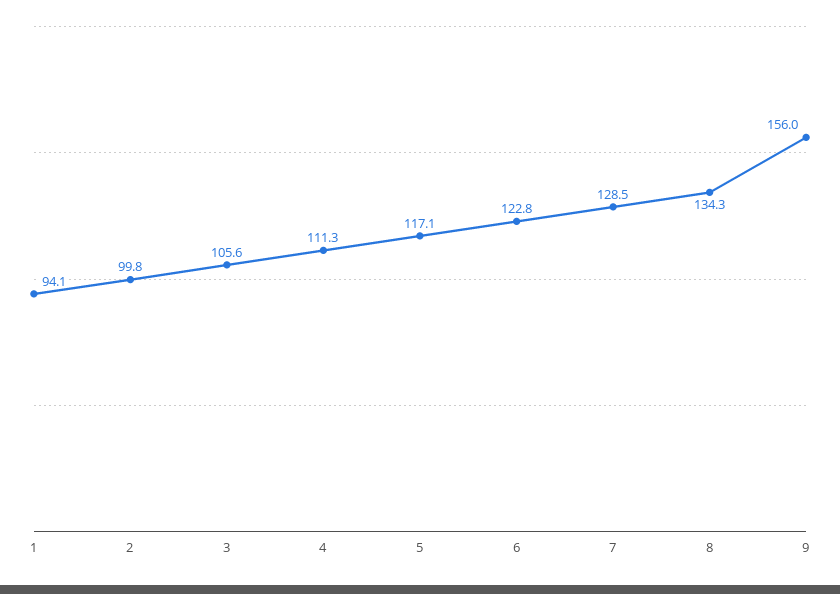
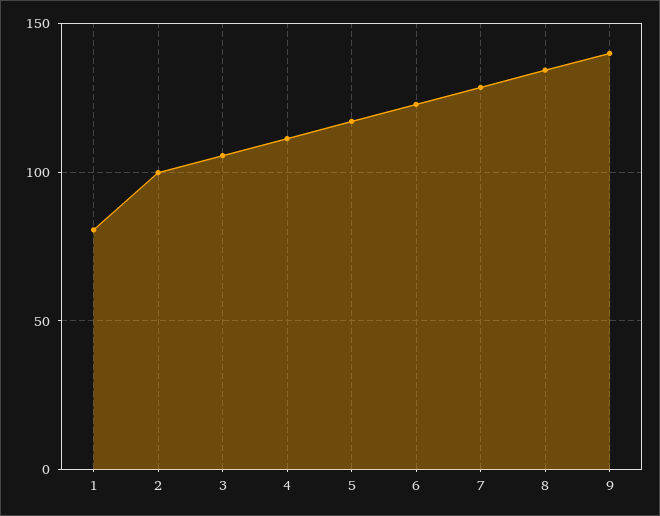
  {
-   "1": 94.1,
+   "1": 80,
    "2": 99.8,
    "3": 105.6,
    "4": 111.3,
    "5": 117.1,
    "6": 122.8,
    "7": 128.5,
    "8": 134.3,
-   "9": 156
+   "9": 140
  }

